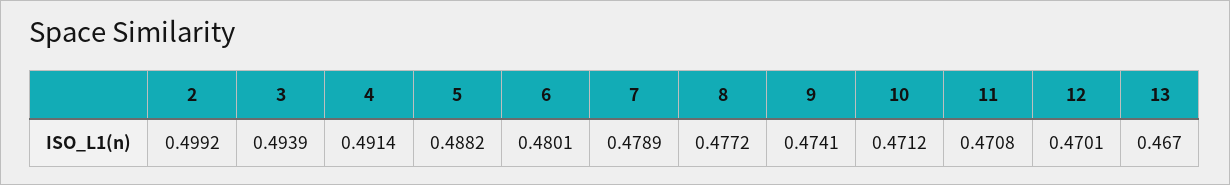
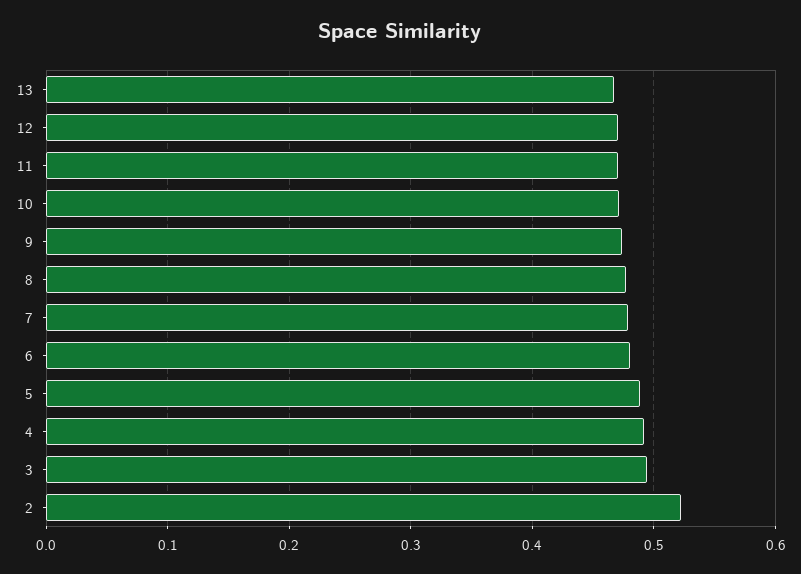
  {
-   "2": 0.4992,
+   "2": 0.52,
    "3": 0.4939,
    "4": 0.4914,
    "5": 0.4882,
    "6": 0.4801,
    "7": 0.4789,
    "8": 0.4772,
    "9": 0.4741,
    "10": 0.4712,
    "11": 0.4708,
    "12": 0.4701,
    "13": 0.467
  }

